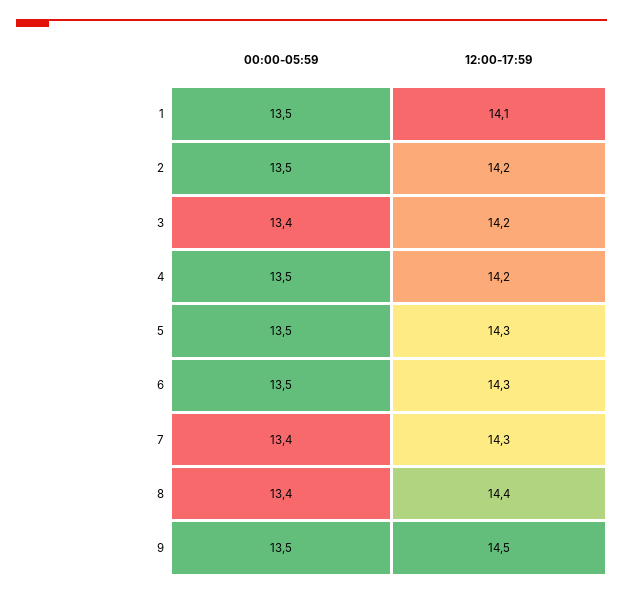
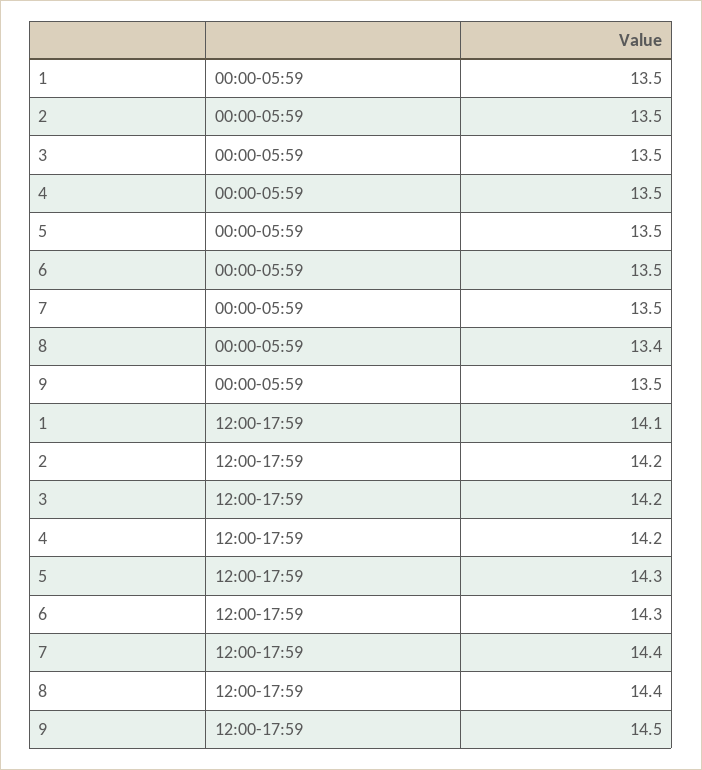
  {
    "00:00-05:59": {
      "1": 13.5,
      "2": 13.5,
-     "3": 13.4,
+     "3": 13.5,
      "4": 13.5,
      "5": 13.5,
      "6": 13.5,
-     "7": 13.4,
+     "7": 13.5,
      "8": 13.4,
      "9": 13.5
    },
    "12:00-17:59": {
      "1": 14.1,
      "2": 14.2,
      "3": 14.2,
      "4": 14.2,
      "5": 14.3,
      "6": 14.3,
-     "7": 14.3,
+     "7": 14.4,
      "8": 14.4,
      "9": 14.5
    }
  }

